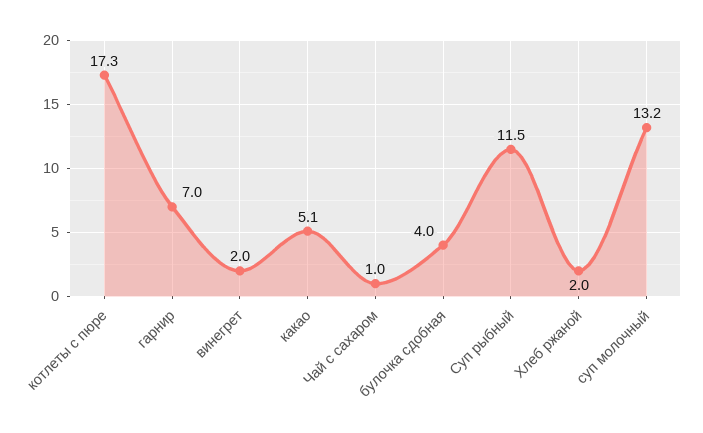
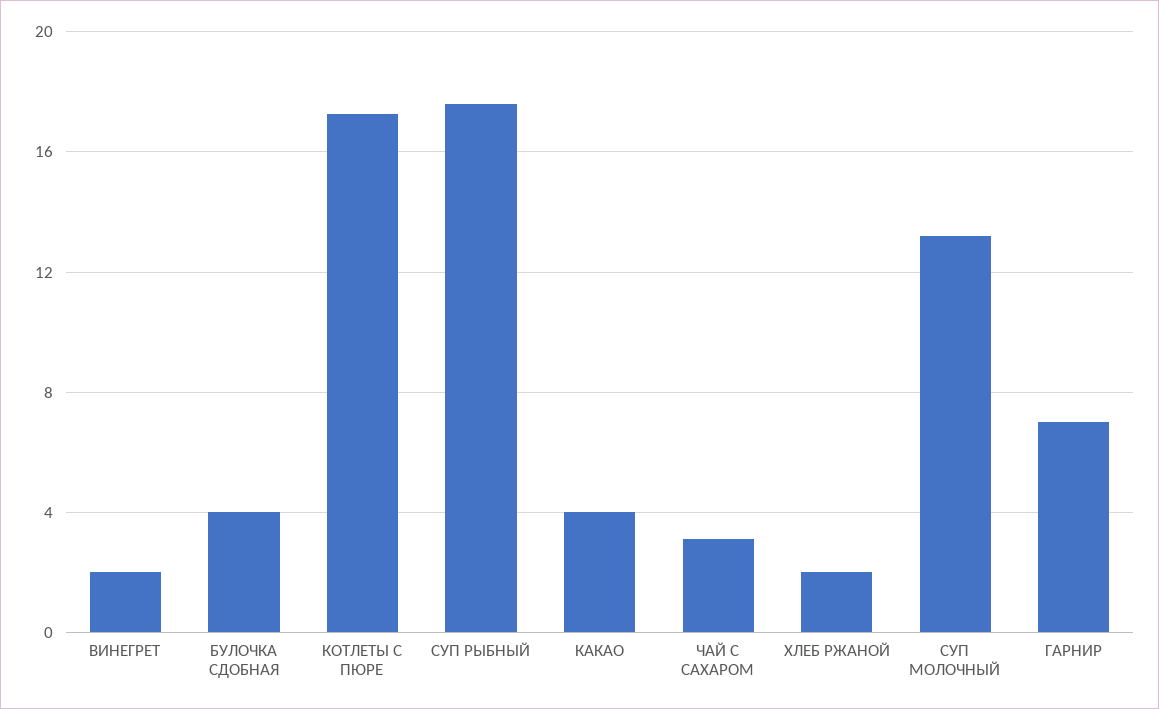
  {
    "котлеты с пюре": 17.3,
    "гарнир": 7,
    "винегрет": 2,
-   "какао": 5.1,
+   "какао": 4,
-   "Чай с сахаром": 1,
+   "Чай с сахаром": 3,
    "булочка сдобная": 4,
-   "Суп рыбный": 11.5,
+   "Суп рыбный": 17.5,
    "Хлеб ржаной": 2,
    "суп молочный": 13.2
  }

